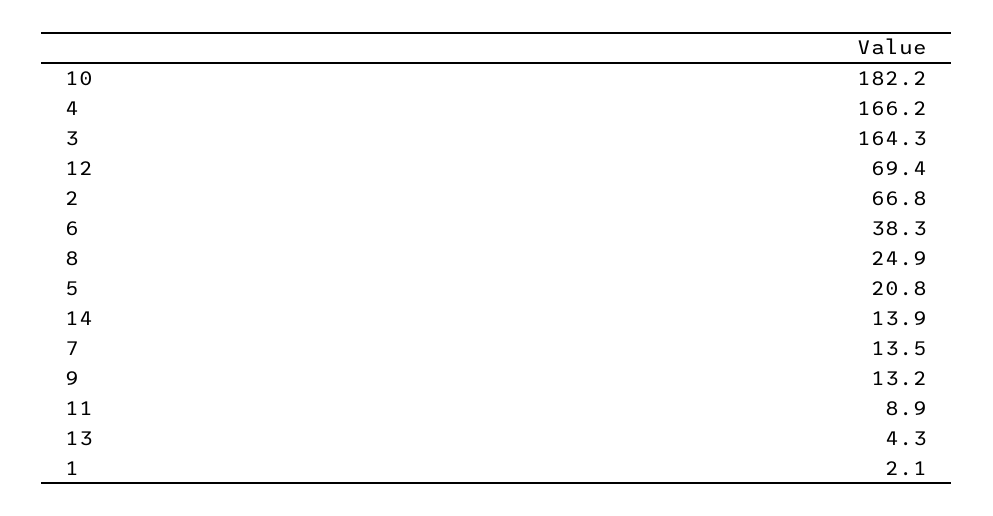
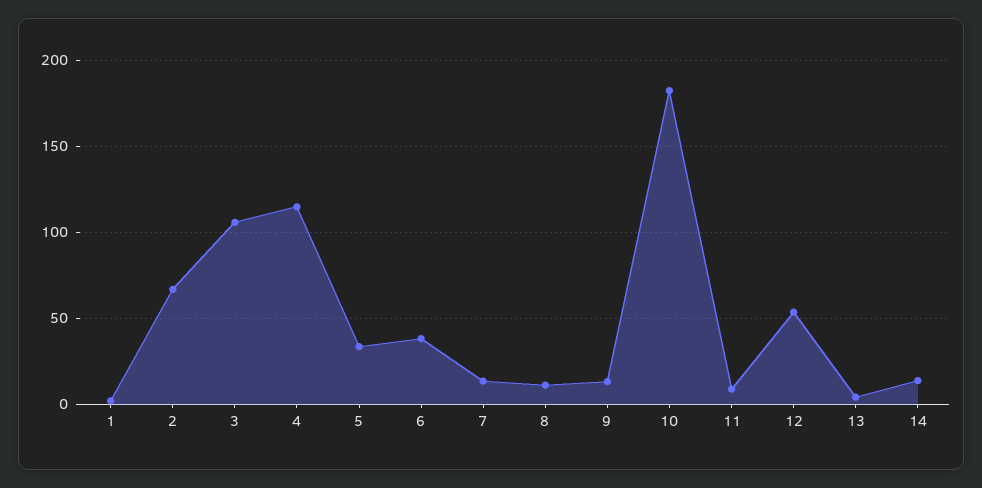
  {
    "10": 182.2,
-   "4": 166.2,
+   "4": 115,
-   "3": 164.3,
+   "3": 105,
-   "12": 69.4,
+   "12": 55,
    "2": 66.8,
    "6": 38.3,
-   "8": 24.9,
+   "8": 10,
-   "5": 20.8,
+   "5": 35,
    "14": 13.9,
    "7": 13.5,
    "9": 13.2,
    "11": 8.9,
    "13": 4.3,
    "1": 2.1
  }

